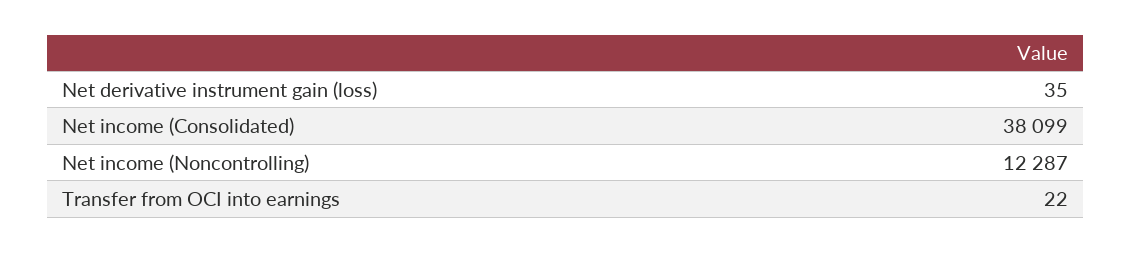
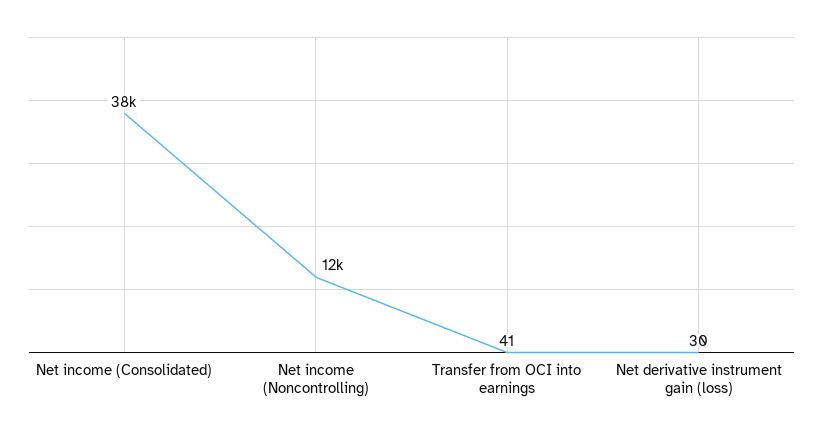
  {
-   "Net derivative instrument gain (loss)": 35,
+   "Net derivative instrument gain (loss)": 30,
    "Net income (Consolidated)": 38099,
    "Net income (Noncontrolling)": 12287,
-   "Transfer from OCI into earnings": 22
+   "Transfer from OCI into earnings": 41
  }

